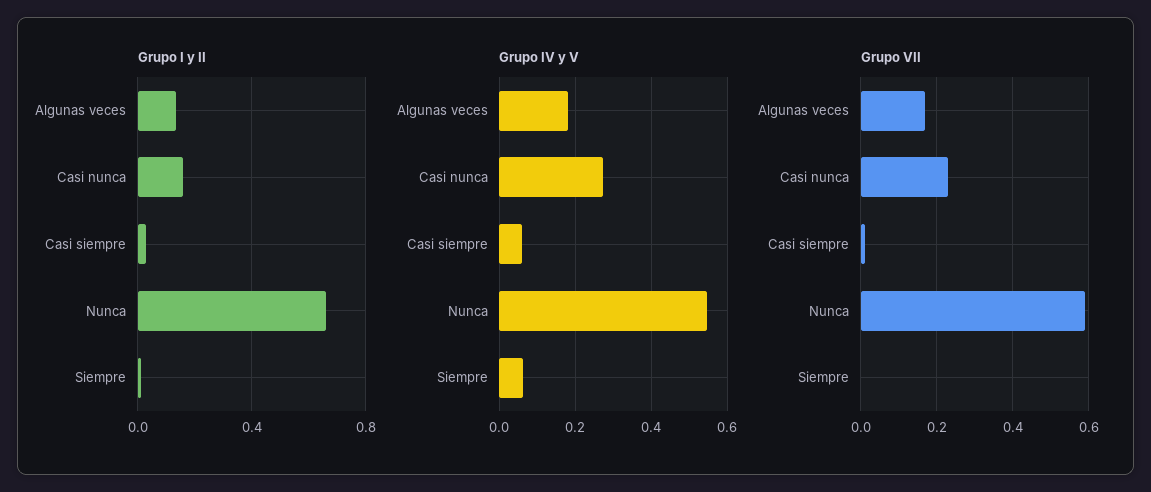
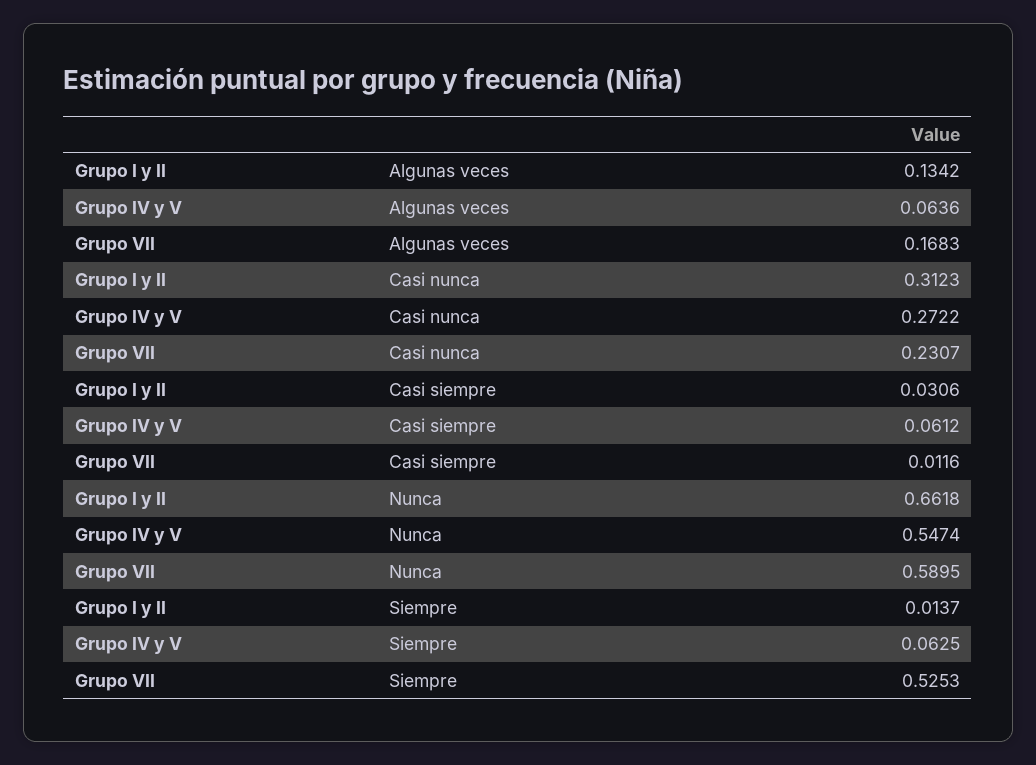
  {
    "Grupo I y II": {
      "Algunas veces": 0.1342,
-     "Casi nunca": 0.15,
+     "Casi nunca": 0.3123,
      "Casi siempre": 0.0306,
      "Nunca": 0.6618,
      "Siempre": 0.0137
    },
    "Grupo IV y V": {
-     "Algunas veces": 0.18,
+     "Algunas veces": 0.0636,
      "Casi nunca": 0.2722,
      "Casi siempre": 0.0612,
      "Nunca": 0.5474,
      "Siempre": 0.0625
    },
    "Grupo VII": {
      "Algunas veces": 0.1683,
      "Casi nunca": 0.2307,
      "Casi siempre": 0.0116,
      "Nunca": 0.5895,
-     "Siempre": 0
+     "Siempre": 0.5253
    }
  }

